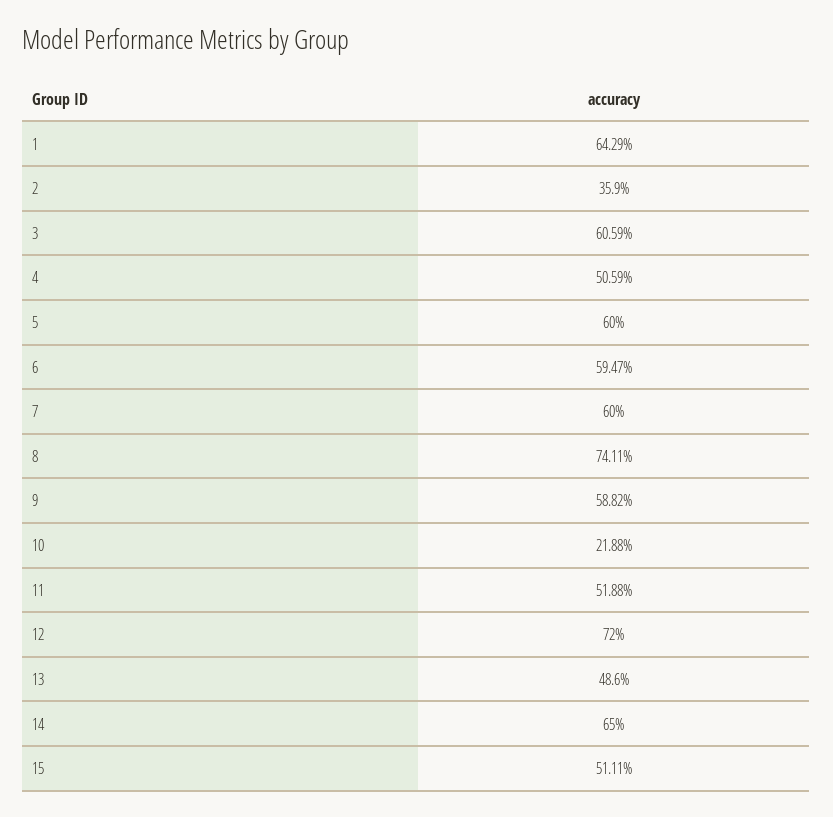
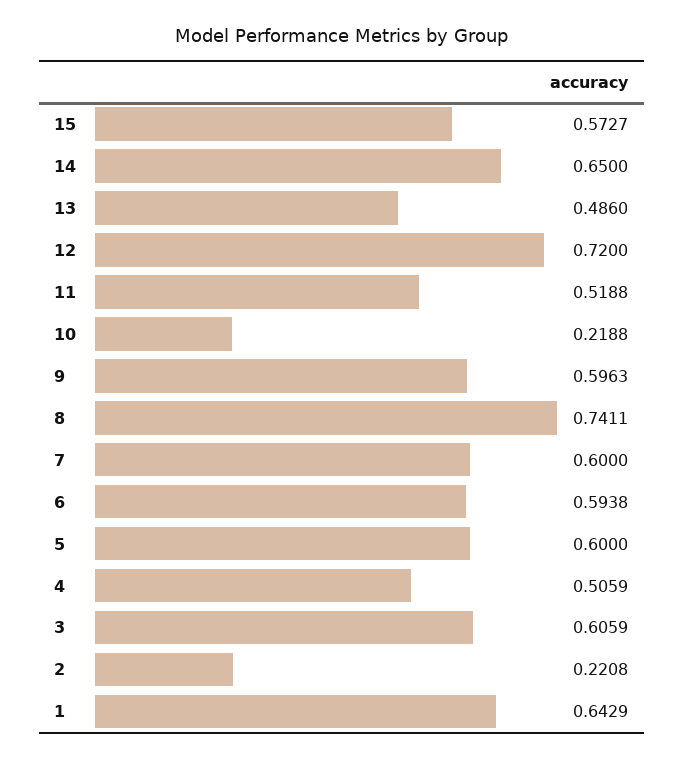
  {
    "1": 0.6429,
-   "2": 0.359,
+   "2": 0.2208,
    "3": 0.6059,
    "4": 0.5059,
    "5": 0.6,
-   "6": 0.5947,
+   "6": 0.5938,
    "7": 0.6,
    "8": 0.7411,
-   "9": 0.5882,
+   "9": 0.5963,
    "10": 0.2188,
    "11": 0.5188,
    "12": 0.72,
    "13": 0.486,
    "14": 0.65,
-   "15": 0.5111
+   "15": 0.5727
  }

